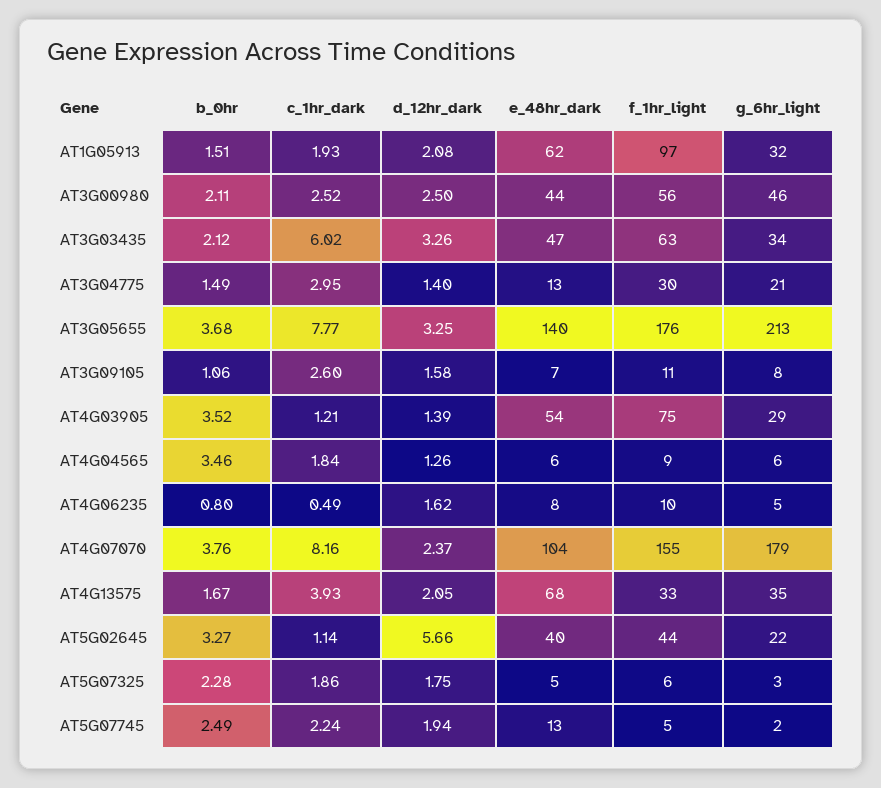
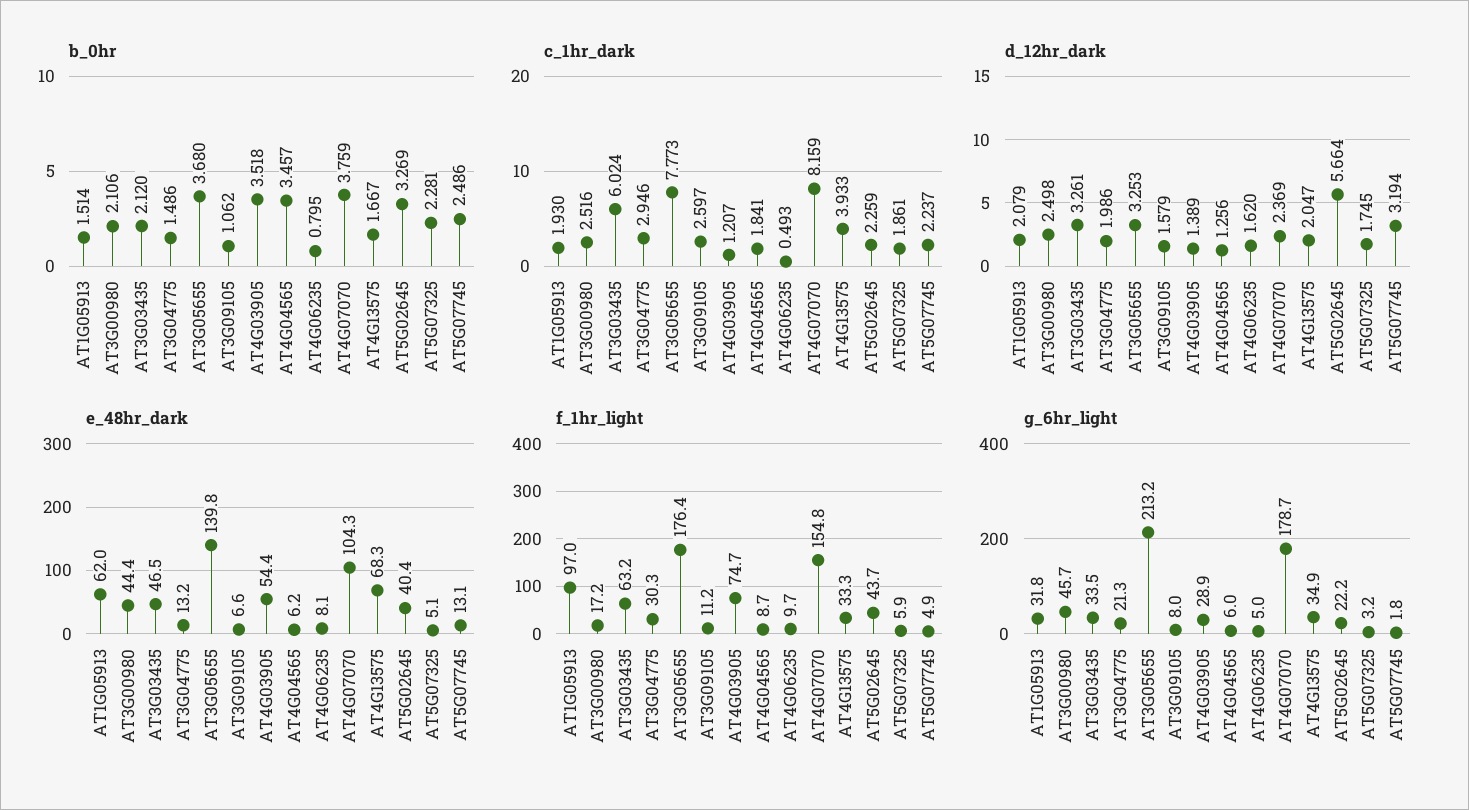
  {
    "b_0hr": {
      "AT1G05913": 1.514,
      "AT3G00980": 2.106,
      "AT3G03435": 2.12,
      "AT3G04775": 1.486,
      "AT3G05655": 3.68,
      "AT3G09105": 1.062,
      "AT4G03905": 3.518,
      "AT4G04565": 3.457,
      "AT4G06235": 0.795,
      "AT4G07070": 3.759,
      "AT4G13575": 1.667,
      "AT5G02645": 3.269,
      "AT5G07325": 2.281,
      "AT5G07745": 2.486
    },
    "c_1hr_dark": {
      "AT1G05913": 1.93,
      "AT3G00980": 2.516,
      "AT3G03435": 6.024,
      "AT3G04775": 2.946,
      "AT3G05655": 7.773,
      "AT3G09105": 2.597,
      "AT4G03905": 1.207,
      "AT4G04565": 1.841,
      "AT4G06235": 0.493,
      "AT4G07070": 8.159,
      "AT4G13575": 3.933,
-     "AT5G02645": 1.14,
+     "AT5G02645": 2.259,
      "AT5G07325": 1.861,
      "AT5G07745": 2.237
    },
    "d_12hr_dark": {
      "AT1G05913": 2.079,
      "AT3G00980": 2.498,
      "AT3G03435": 3.261,
-     "AT3G04775": 1.4,
+     "AT3G04775": 1.986,
      "AT3G05655": 3.253,
      "AT3G09105": 1.579,
      "AT4G03905": 1.389,
      "AT4G04565": 1.256,
      "AT4G06235": 1.62,
      "AT4G07070": 2.369,
      "AT4G13575": 2.047,
      "AT5G02645": 5.664,
      "AT5G07325": 1.745,
-     "AT5G07745": 1.94
+     "AT5G07745": 3.194
    },
    "e_48hr_dark": {
      "AT1G05913": 62,
      "AT3G00980": 44.4,
      "AT3G03435": 46.5,
      "AT3G04775": 13.2,
      "AT3G05655": 139.8,
      "AT3G09105": 6.6,
      "AT4G03905": 54.4,
      "AT4G04565": 6.2,
      "AT4G06235": 8.1,
      "AT4G07070": 104.3,
      "AT4G13575": 68.3,
      "AT5G02645": 40.4,
      "AT5G07325": 5.1,
      "AT5G07745": 13.1
    },
    "f_1hr_light": {
      "AT1G05913": 97,
-     "AT3G00980": 56,
+     "AT3G00980": 17.2,
      "AT3G03435": 63.2,
      "AT3G04775": 30.3,
      "AT3G05655": 176.4,
      "AT3G09105": 11.2,
      "AT4G03905": 74.7,
      "AT4G04565": 8.7,
      "AT4G06235": 9.7,
      "AT4G07070": 154.8,
      "AT4G13575": 33.3,
      "AT5G02645": 43.7,
      "AT5G07325": 5.9,
      "AT5G07745": 4.9
    },
    "g_6hr_light": {
      "AT1G05913": 31.8,
      "AT3G00980": 45.7,
      "AT3G03435": 33.5,
      "AT3G04775": 21.3,
      "AT3G05655": 213.2,
      "AT3G09105": 8,
      "AT4G03905": 28.9,
      "AT4G04565": 6,
      "AT4G06235": 5,
      "AT4G07070": 178.7,
      "AT4G13575": 34.9,
      "AT5G02645": 22.2,
      "AT5G07325": 3.2,
      "AT5G07745": 1.8
    }
  }

